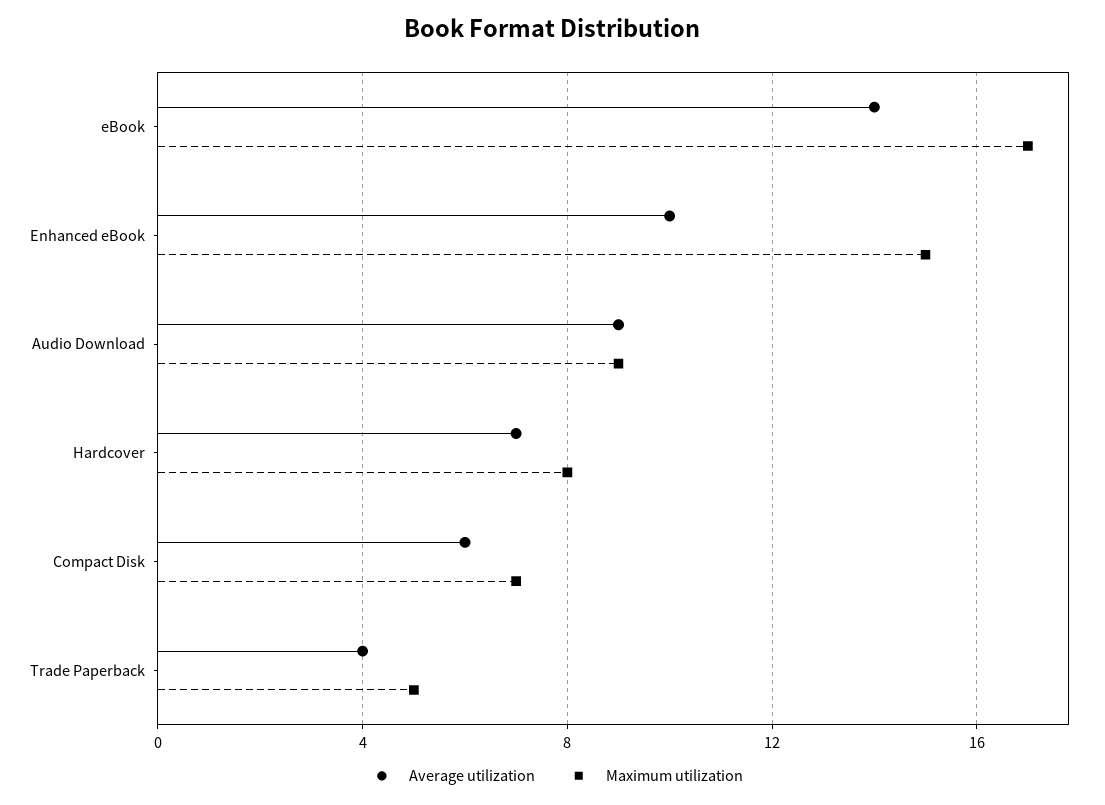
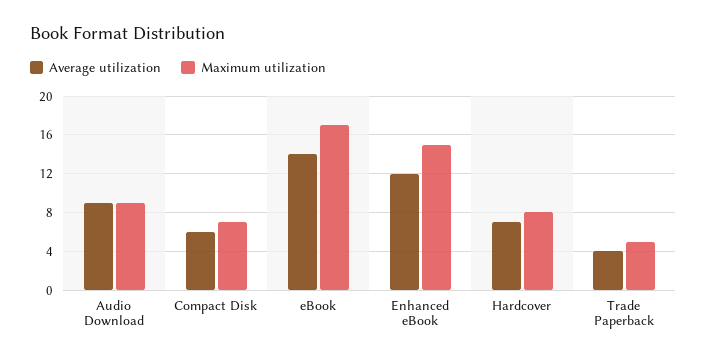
  {
    "Average utilization": {
      "eBook": 14,
-     "Enhanced eBook": 10,
+     "Enhanced eBook": 12,
      "Audio Download": 9,
      "Hardcover": 7,
      "Compact Disk": 6,
      "Trade Paperback": 4
    },
    "Maximum utilization": {
      "eBook": 17,
      "Enhanced eBook": 15,
      "Audio Download": 9,
      "Hardcover": 8,
      "Compact Disk": 7,
      "Trade Paperback": 5
    }
  }

